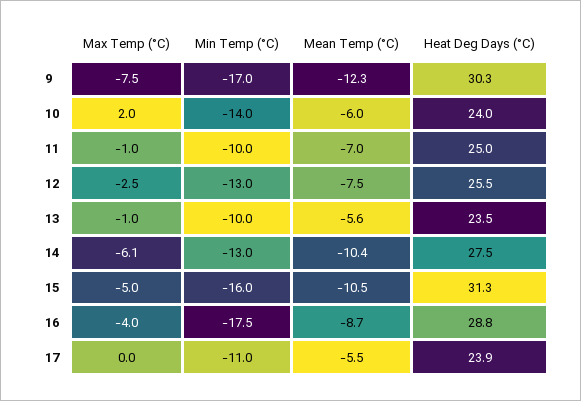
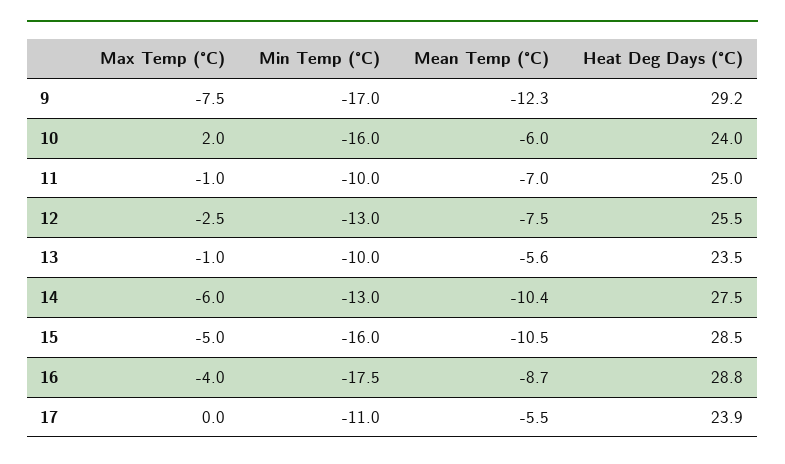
  {
    "Max Temp (°C)": {
      "9": -7.5,
      "10": 2,
      "11": -1,
      "12": -2.5,
      "13": -1,
-     "14": -6.1,
+     "14": -6,
      "15": -5,
      "16": -4,
      "17": 0
    },
    "Min Temp (°C)": {
      "9": -17,
-     "10": -14,
+     "10": -16,
      "11": -10,
      "12": -13,
      "13": -10,
      "14": -13,
      "15": -16,
      "16": -17.5,
      "17": -11
    },
    "Mean Temp (°C)": {
      "9": -12.3,
      "10": -6,
      "11": -7,
      "12": -7.5,
      "13": -5.6,
      "14": -10.4,
      "15": -10.5,
      "16": -8.7,
      "17": -5.5
    },
    "Heat Deg Days (°C)": {
-     "9": 30.3,
+     "9": 29.2,
      "10": 24,
      "11": 25,
      "12": 25.5,
      "13": 23.5,
      "14": 27.5,
-     "15": 31.3,
+     "15": 28.5,
      "16": 28.8,
      "17": 23.9
    }
  }

